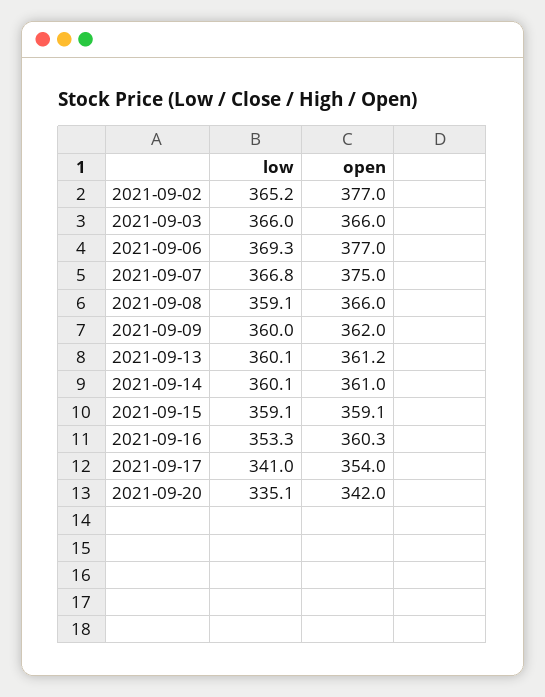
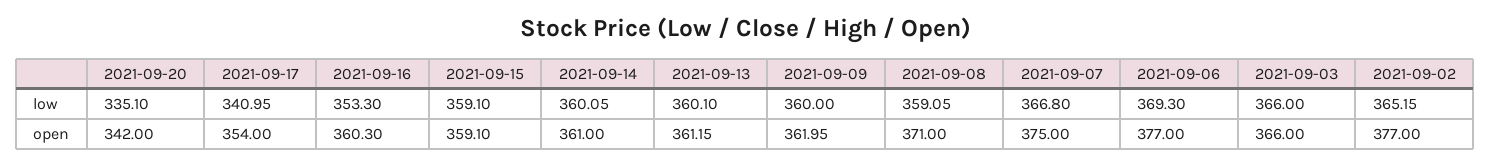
  {
    "low": {
      "2021-09-02": 365.15,
      "2021-09-03": 366,
      "2021-09-06": 369.3,
      "2021-09-07": 366.8,
      "2021-09-08": 359.05,
      "2021-09-09": 360,
      "2021-09-13": 360.1,
      "2021-09-14": 360.05,
      "2021-09-15": 359.1,
      "2021-09-16": 353.3,
      "2021-09-17": 340.95,
      "2021-09-20": 335.1
    },
    "open": {
      "2021-09-02": 377,
      "2021-09-03": 366,
      "2021-09-06": 377,
      "2021-09-07": 375,
-     "2021-09-08": 366,
+     "2021-09-08": 371,
      "2021-09-09": 361.95,
      "2021-09-13": 361.15,
      "2021-09-14": 361,
      "2021-09-15": 359.1,
      "2021-09-16": 360.3,
      "2021-09-17": 354,
      "2021-09-20": 342
    }
  }

